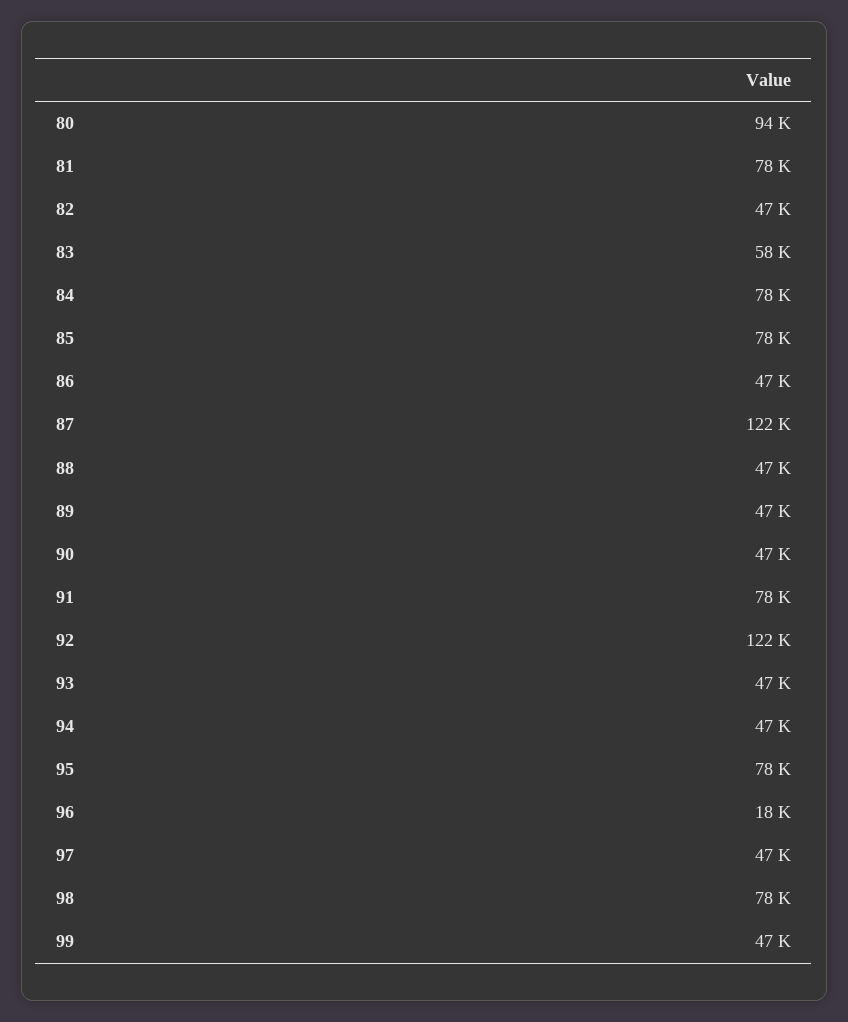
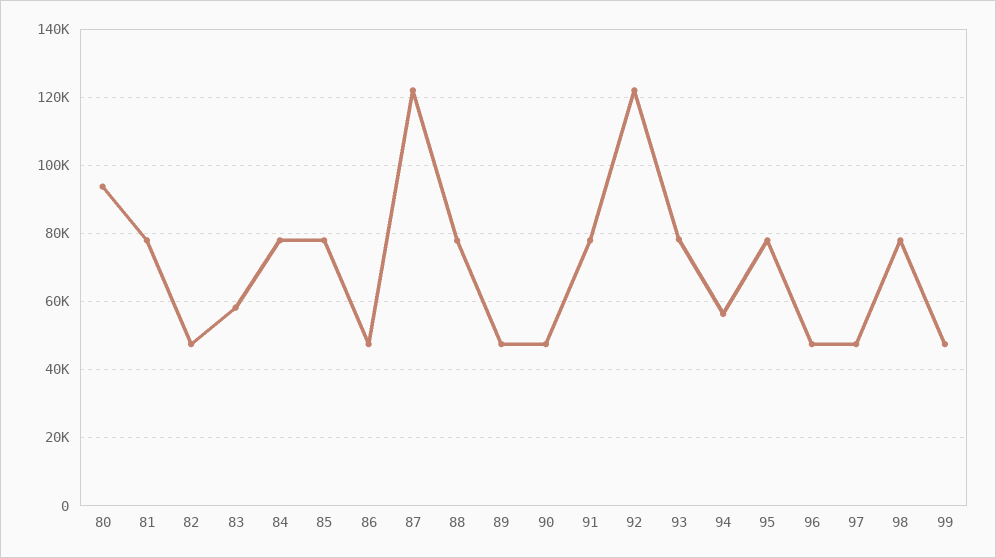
  {
    "80": 94000,
    "81": 78000,
    "82": 47000,
    "83": 58000,
    "84": 78000,
    "85": 78000,
    "86": 47000,
    "87": 122000,
-   "88": 47000,
+   "88": 78000,
    "89": 47000,
    "90": 47000,
    "91": 78000,
    "92": 122000,
-   "93": 47000,
+   "93": 78000,
-   "94": 47000,
+   "94": 56000,
    "95": 78000,
-   "96": 18000,
+   "96": 48000,
    "97": 47000,
    "98": 78000,
    "99": 47000
  }

